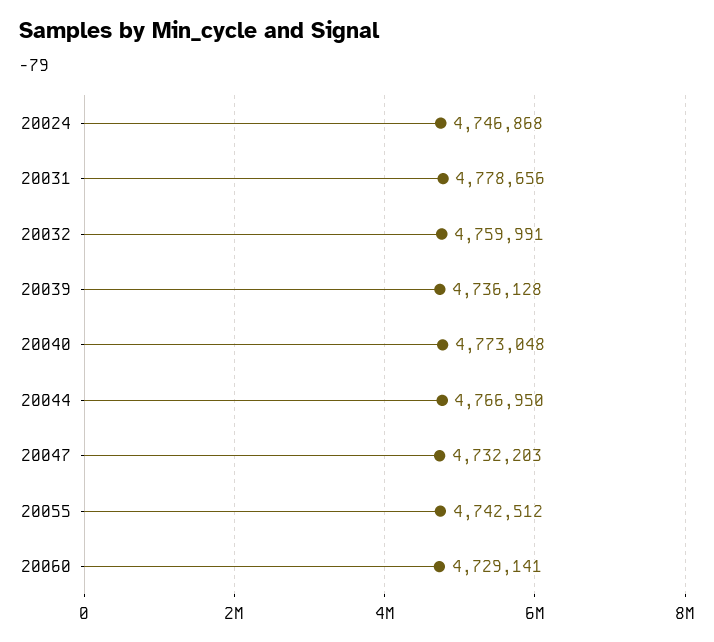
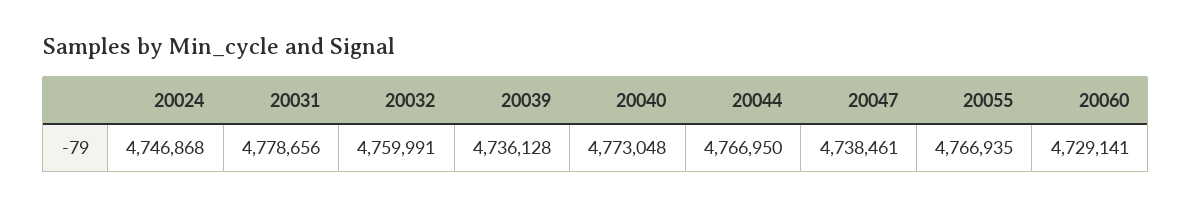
  {
    "20024": 4746868,
    "20031": 4778656,
    "20032": 4759991,
    "20039": 4736128,
    "20040": 4773048,
    "20044": 4766950,
-   "20047": 4732203,
+   "20047": 4738461,
-   "20055": 4742512,
+   "20055": 4766935,
    "20060": 4729141
  }

